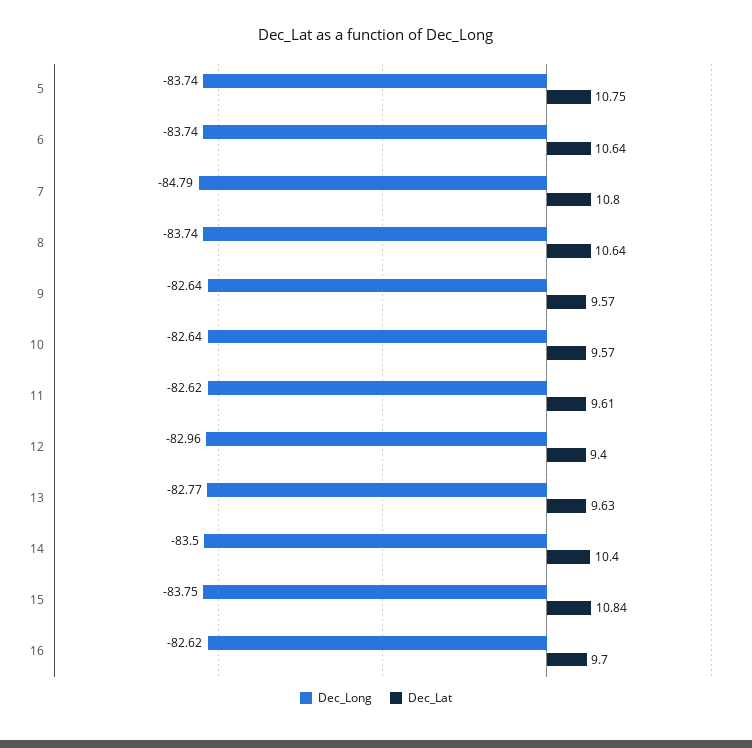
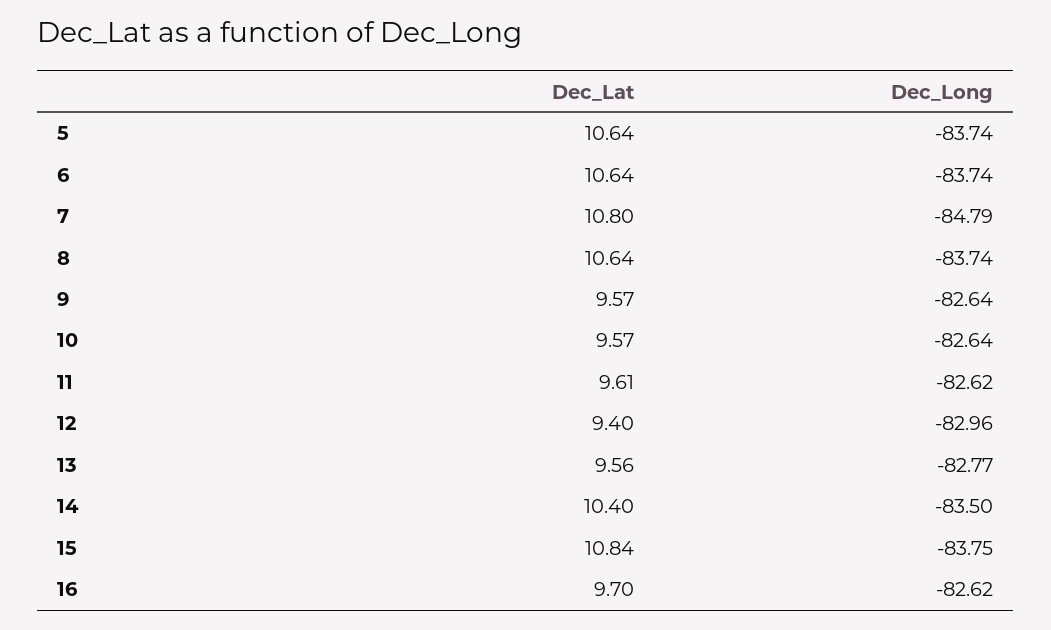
  {
    "Dec_Long": {
      "5": -83.74,
      "6": -83.74,
      "7": -84.79,
      "8": -83.74,
      "9": -82.64,
      "10": -82.64,
      "11": -82.62,
      "12": -82.96,
      "13": -82.77,
      "14": -83.5,
      "15": -83.75,
      "16": -82.62
    },
    "Dec_Lat": {
-     "5": 10.75,
+     "5": 10.64,
      "6": 10.64,
      "7": 10.8,
      "8": 10.64,
      "9": 9.57,
      "10": 9.57,
      "11": 9.61,
      "12": 9.4,
-     "13": 9.63,
+     "13": 9.56,
      "14": 10.4,
      "15": 10.84,
      "16": 9.7
    }
  }

